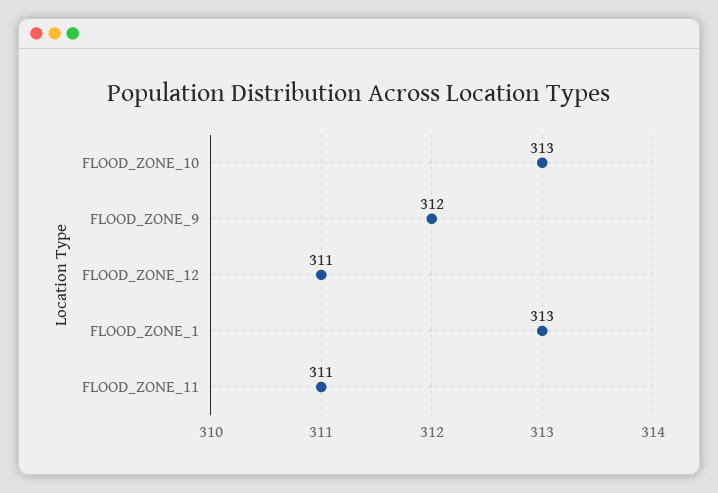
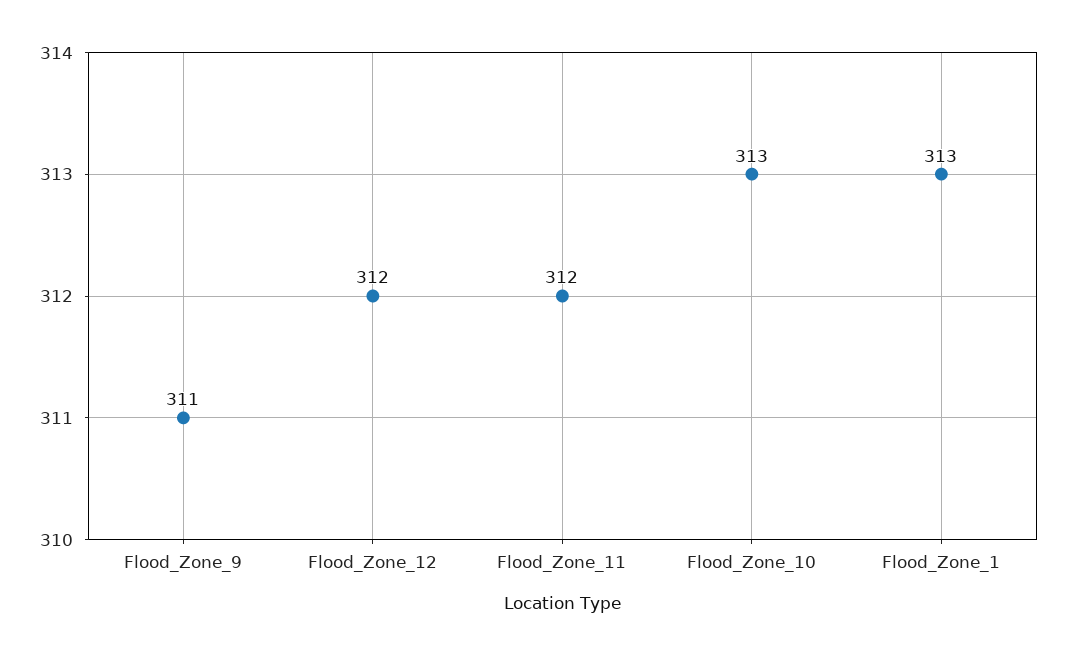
  {
    "FLOOD_ZONE_10": 313,
-   "FLOOD_ZONE_9": 312,
+   "FLOOD_ZONE_9": 311,
-   "FLOOD_ZONE_12": 311,
+   "FLOOD_ZONE_12": 312,
    "FLOOD_ZONE_1": 313,
-   "FLOOD_ZONE_11": 311
+   "FLOOD_ZONE_11": 312
  }

